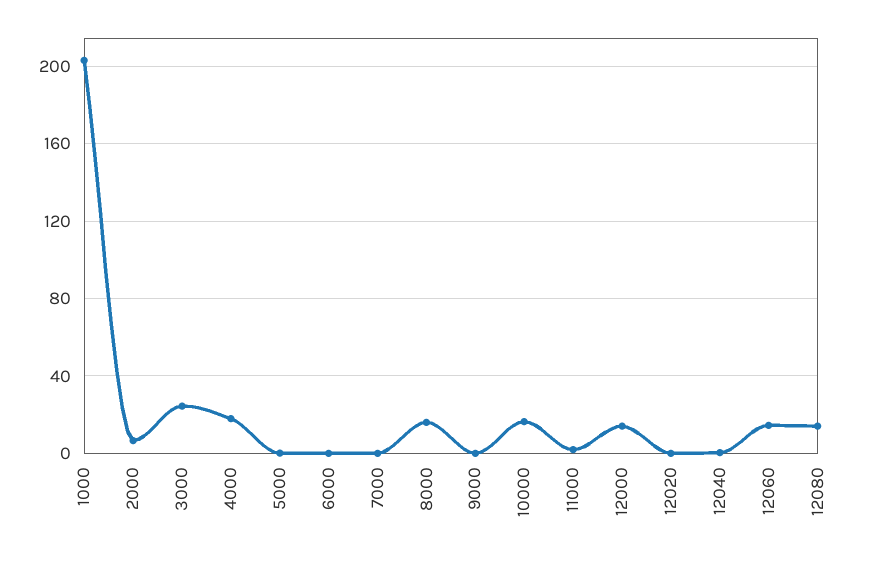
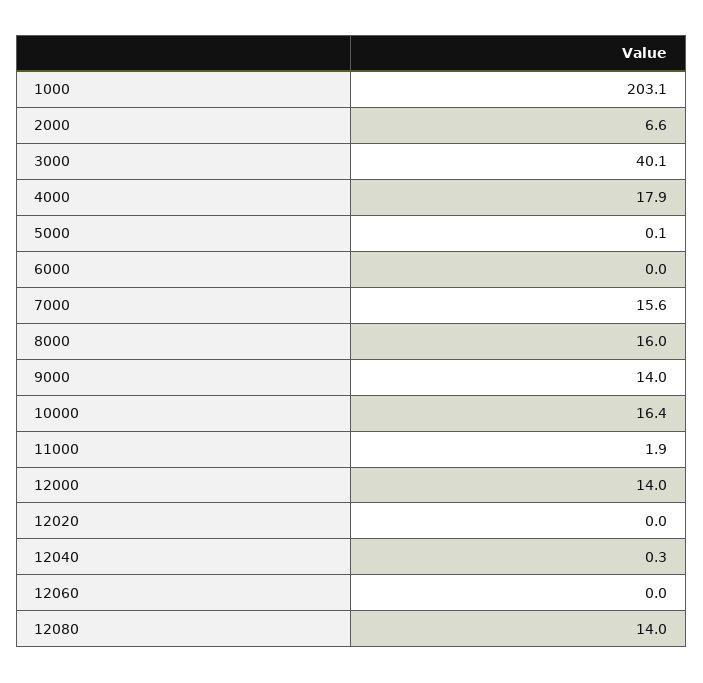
  {
    "1000": 203.1,
    "2000": 6.6,
-   "3000": 25,
+   "3000": 40.1,
    "4000": 17.9,
    "5000": 0.1,
    "6000": 0,
-   "7000": 0,
+   "7000": 15.6,
    "8000": 16,
-   "9000": 0,
+   "9000": 14,
    "10000": 16.4,
    "11000": 1.9,
    "12000": 14,
    "12020": 0,
    "12040": 0.3,
-   "12060": 15,
+   "12060": 0,
    "12080": 14
  }

